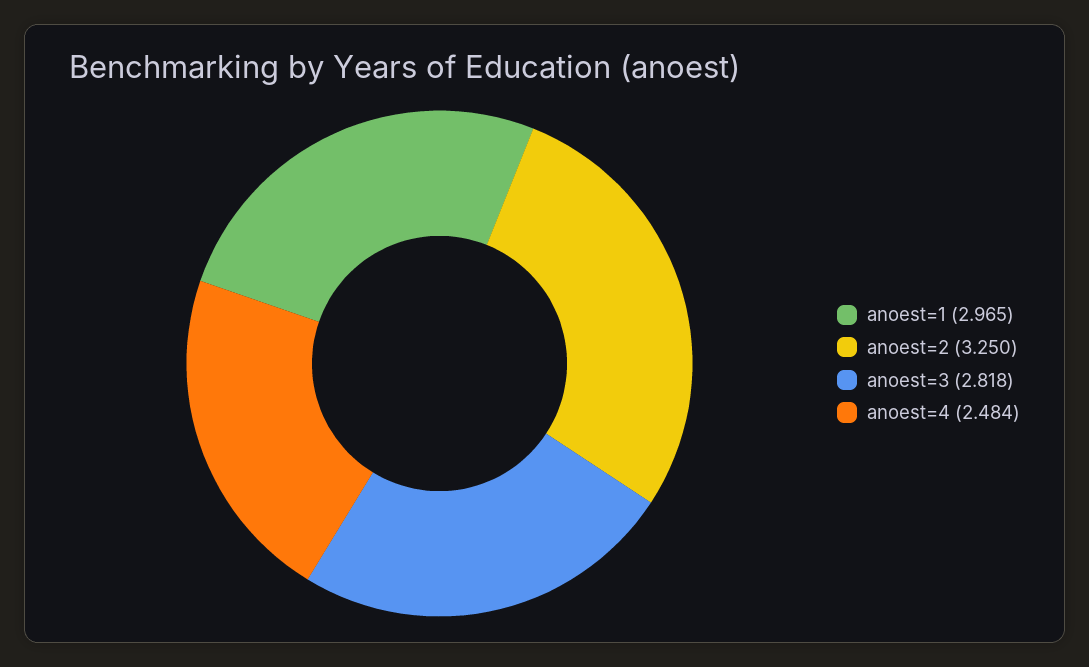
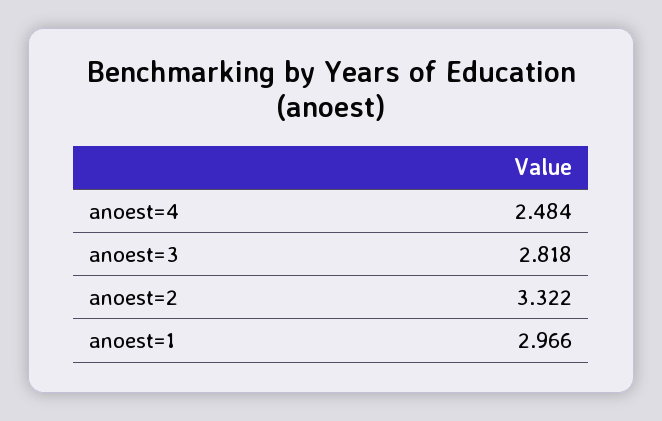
  {
-   "anoest=1": 2.965,
+   "anoest=1": 2.966,
-   "anoest=2": 3.25,
+   "anoest=2": 3.322,
    "anoest=3": 2.818,
    "anoest=4": 2.484
  }

